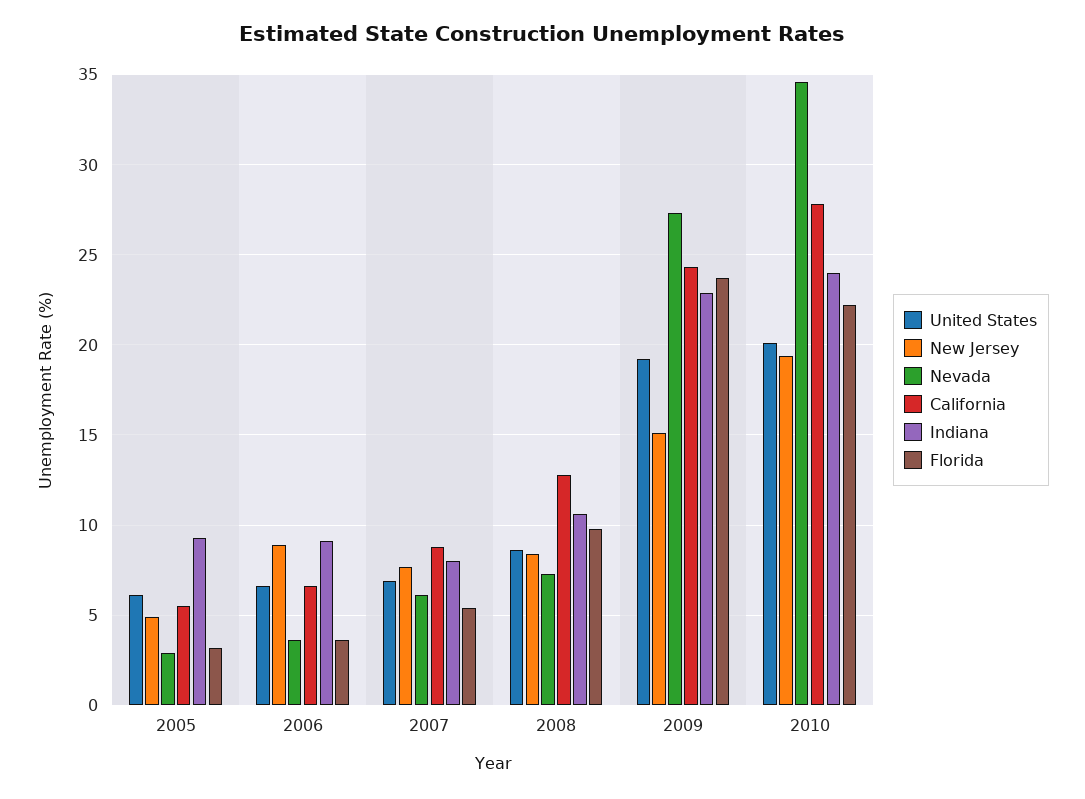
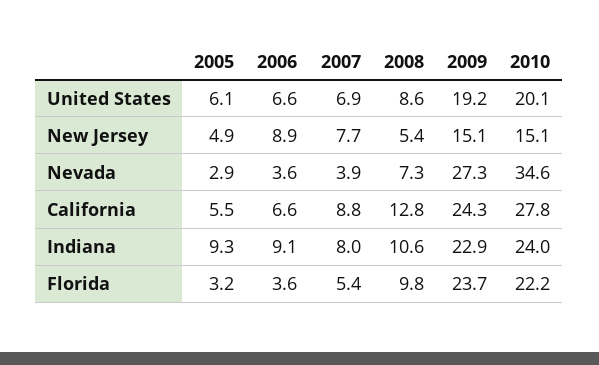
  {
    "United States": {
      "2005": 6.1,
      "2006": 6.6,
      "2007": 6.9,
      "2008": 8.6,
      "2009": 19.2,
      "2010": 20.1
    },
    "New Jersey": {
      "2005": 4.9,
      "2006": 8.9,
      "2007": 7.7,
-     "2008": 8.5,
+     "2008": 5.4,
      "2009": 15.1,
-     "2010": 19.5
+     "2010": 15.1
    },
    "Nevada": {
      "2005": 2.9,
      "2006": 3.6,
-     "2007": 6,
+     "2007": 3.9,
      "2008": 7.3,
      "2009": 27.3,
      "2010": 34.6
    },
    "California": {
      "2005": 5.5,
      "2006": 6.6,
      "2007": 8.8,
      "2008": 12.8,
      "2009": 24.3,
      "2010": 27.8
    },
    "Indiana": {
      "2005": 9.3,
      "2006": 9.1,
      "2007": 8,
      "2008": 10.6,
      "2009": 22.9,
      "2010": 24
    },
    "Florida": {
      "2005": 3.2,
      "2006": 3.6,
      "2007": 5.4,
      "2008": 9.8,
      "2009": 23.7,
      "2010": 22.2
    }
  }

